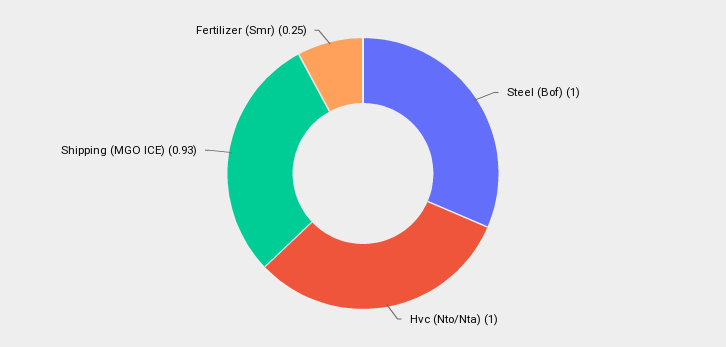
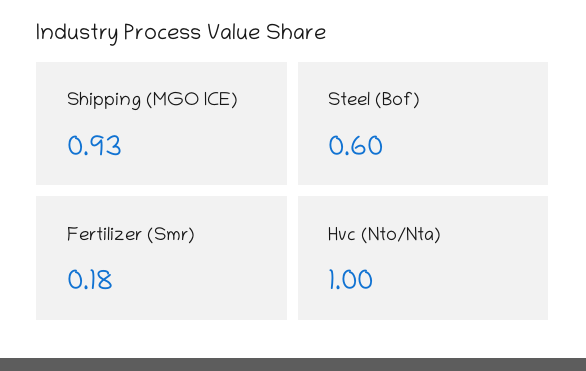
  {
-   "Steel (Bof)": 1,
+   "Steel (Bof)": 0.6,
    "Hvc (Nto/Nta)": 1,
    "Shipping (MGO ICE)": 0.93,
-   "Fertilizer (Smr)": 0.25
+   "Fertilizer (Smr)": 0.18
  }

